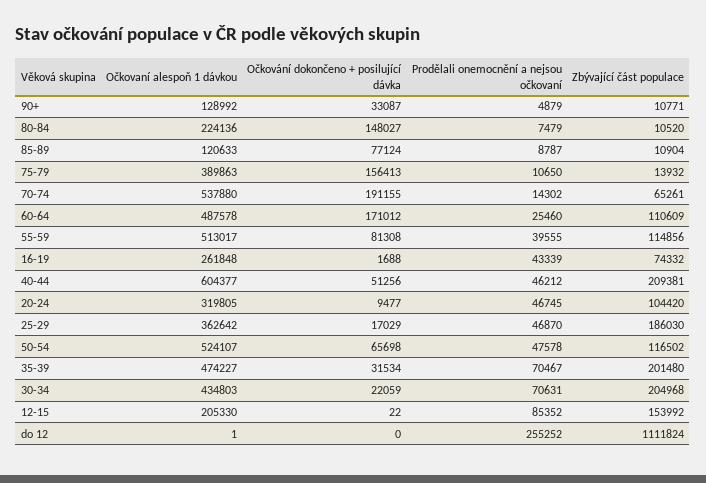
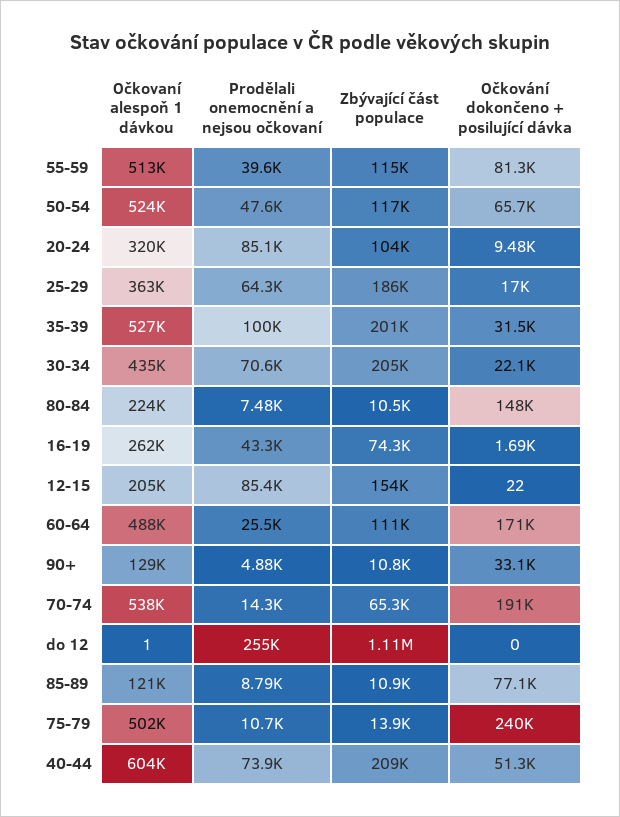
  {
    "Očkovaní alespoň 1 dávkou": {
      "90+": 128992,
      "80-84": 224136,
      "85-89": 120633,
-     "75-79": 389863,
+     "75-79": 502000,
      "70-74": 537880,
      "60-64": 487578,
      "55-59": 513017,
      "16-19": 261848,
      "40-44": 604377,
      "20-24": 319805,
      "25-29": 362642,
      "50-54": 524107,
-     "35-39": 474227,
+     "35-39": 527000,
      "30-34": 434803,
      "12-15": 205330,
      "do 12": 1
    },
    "Očkování dokončeno + posilující dávka": {
      "90+": 33087,
      "80-84": 148027,
      "85-89": 77124,
-     "75-79": 156413,
+     "75-79": 240000,
      "70-74": 191155,
      "60-64": 171012,
      "55-59": 81308,
      "16-19": 1688,
      "40-44": 51256,
      "20-24": 9477,
      "25-29": 17029,
      "50-54": 65698,
      "35-39": 31534,
      "30-34": 22059,
      "12-15": 22,
      "do 12": 0
    },
    "Prodělali onemocnění a nejsou očkovaní": {
      "90+": 4879,
      "80-84": 7479,
      "85-89": 8787,
      "75-79": 10650,
      "70-74": 14302,
      "60-64": 25460,
      "55-59": 39555,
      "16-19": 43339,
-     "40-44": 46212,
+     "40-44": 73900,
-     "20-24": 46745,
+     "20-24": 85100,
-     "25-29": 46870,
+     "25-29": 64300,
      "50-54": 47578,
-     "35-39": 70467,
+     "35-39": 100000,
      "30-34": 70631,
      "12-15": 85352,
      "do 12": 255252
    },
    "Zbývající část populace": {
      "90+": 10771,
      "80-84": 10520,
      "85-89": 10904,
      "75-79": 13932,
      "70-74": 65261,
      "60-64": 110609,
      "55-59": 114856,
      "16-19": 74332,
      "40-44": 209381,
      "20-24": 104420,
      "25-29": 186030,
      "50-54": 116502,
      "35-39": 201480,
      "30-34": 204968,
      "12-15": 153992,
      "do 12": 1111824
    }
  }

